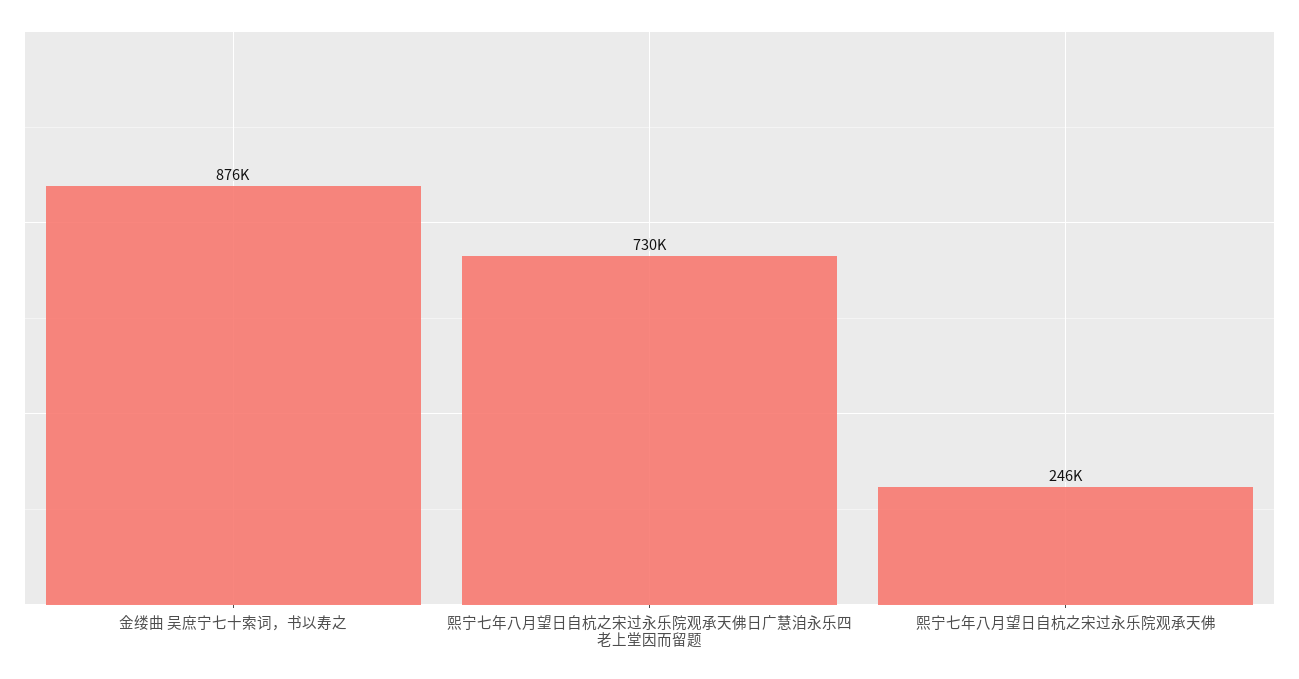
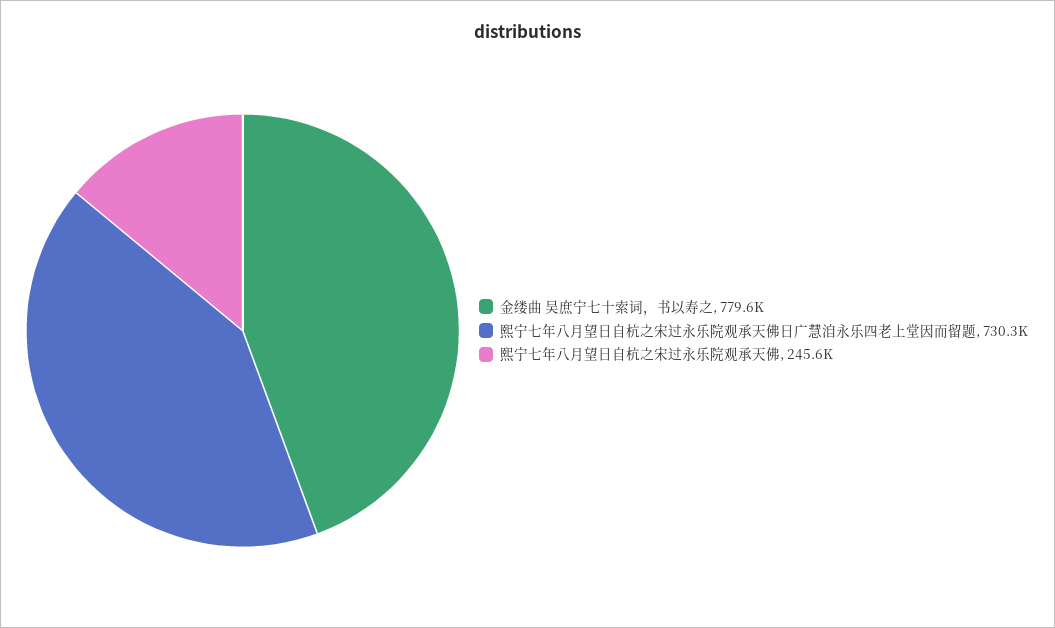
  {
-   "金缕曲 吴庶宁七十索词，书以寿之": 876000,
+   "金缕曲 吴庶宁七十索词，书以寿之": 779600,
    "熙宁七年八月望日自杭之宋过永乐院观承天佛日广慧洎永乐四老上堂因而留题": 730300,
    "熙宁七年八月望日自杭之宋过永乐院观承天佛": 245600
  }

